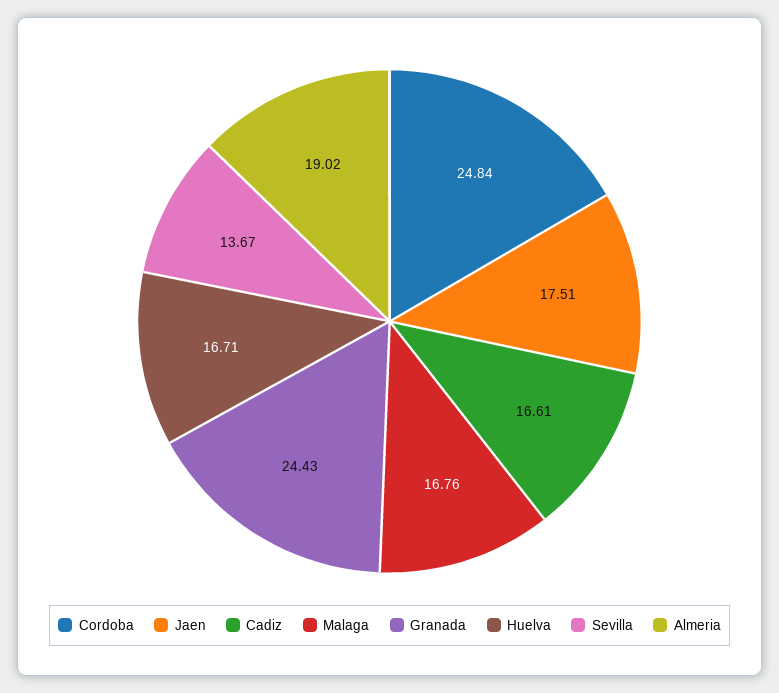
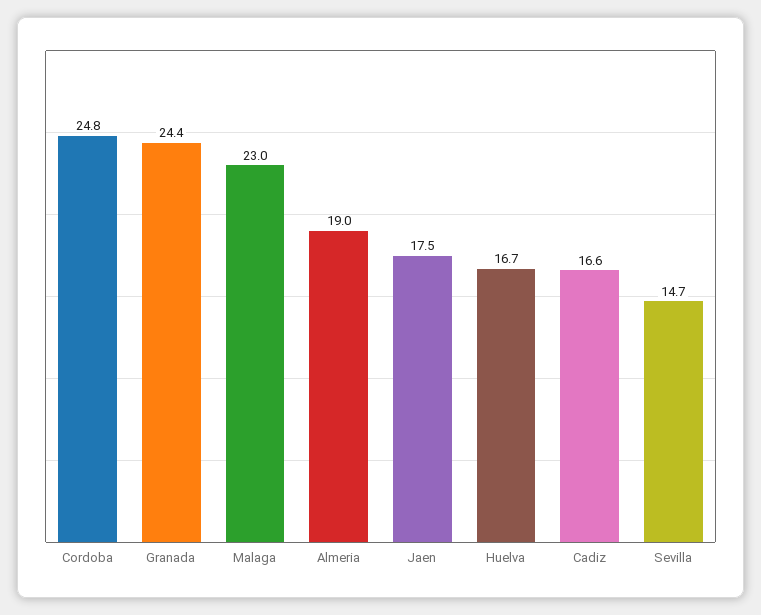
  {
    "Cordoba": 24.84,
    "Jaen": 17.51,
    "Cadiz": 16.61,
-   "Malaga": 16.76,
+   "Malaga": 23,
    "Granada": 24.43,
    "Huelva": 16.71,
-   "Sevilla": 13.67,
+   "Sevilla": 14.7,
    "Almeria": 19.02
  }

